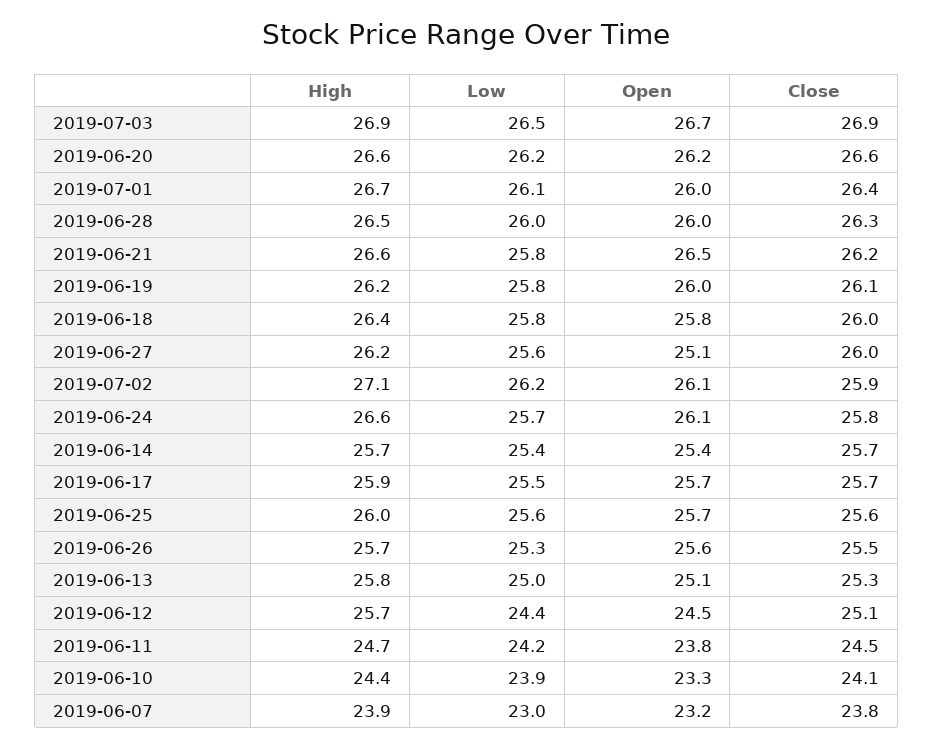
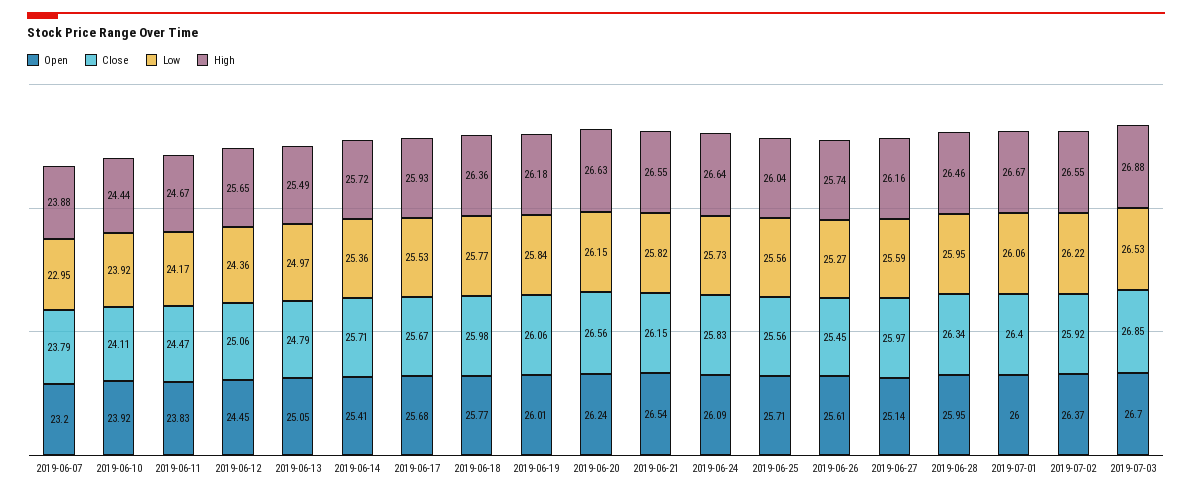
  {
    "High": {
      "2019-07-03": 26.88,
      "2019-06-20": 26.63,
      "2019-07-01": 26.67,
      "2019-06-28": 26.46,
      "2019-06-21": 26.55,
      "2019-06-19": 26.18,
      "2019-06-18": 26.36,
      "2019-06-27": 26.16,
-     "2019-07-02": 27.1,
+     "2019-07-02": 26.55,
      "2019-06-24": 26.64,
      "2019-06-14": 25.72,
      "2019-06-17": 25.93,
      "2019-06-25": 26.04,
      "2019-06-26": 25.74,
-     "2019-06-13": 25.8,
+     "2019-06-13": 25.49,
      "2019-06-12": 25.65,
      "2019-06-11": 24.67,
      "2019-06-10": 24.44,
      "2019-06-07": 23.88
    },
    "Low": {
      "2019-07-03": 26.53,
      "2019-06-20": 26.15,
      "2019-07-01": 26.06,
      "2019-06-28": 25.95,
      "2019-06-21": 25.82,
      "2019-06-19": 25.84,
      "2019-06-18": 25.77,
      "2019-06-27": 25.59,
      "2019-07-02": 26.22,
      "2019-06-24": 25.73,
      "2019-06-14": 25.36,
      "2019-06-17": 25.53,
      "2019-06-25": 25.56,
      "2019-06-26": 25.27,
      "2019-06-13": 24.97,
      "2019-06-12": 24.36,
      "2019-06-11": 24.17,
      "2019-06-10": 23.92,
      "2019-06-07": 22.95
    },
    "Open": {
      "2019-07-03": 26.7,
      "2019-06-20": 26.24,
      "2019-07-01": 26,
      "2019-06-28": 25.95,
      "2019-06-21": 26.54,
      "2019-06-19": 26.01,
      "2019-06-18": 25.77,
      "2019-06-27": 25.14,
-     "2019-07-02": 26.1,
+     "2019-07-02": 26.37,
      "2019-06-24": 26.09,
      "2019-06-14": 25.41,
      "2019-06-17": 25.68,
      "2019-06-25": 25.71,
      "2019-06-26": 25.61,
      "2019-06-13": 25.05,
      "2019-06-12": 24.45,
      "2019-06-11": 23.83,
-     "2019-06-10": 23.3,
+     "2019-06-10": 23.92,
      "2019-06-07": 23.2
    },
    "Close": {
      "2019-07-03": 26.85,
      "2019-06-20": 26.56,
      "2019-07-01": 26.4,
      "2019-06-28": 26.34,
      "2019-06-21": 26.15,
      "2019-06-19": 26.06,
      "2019-06-18": 25.98,
      "2019-06-27": 25.97,
      "2019-07-02": 25.92,
      "2019-06-24": 25.83,
      "2019-06-14": 25.71,
      "2019-06-17": 25.67,
      "2019-06-25": 25.56,
      "2019-06-26": 25.45,
-     "2019-06-13": 25.3,
+     "2019-06-13": 24.79,
      "2019-06-12": 25.06,
      "2019-06-11": 24.47,
      "2019-06-10": 24.11,
      "2019-06-07": 23.79
    }
  }

